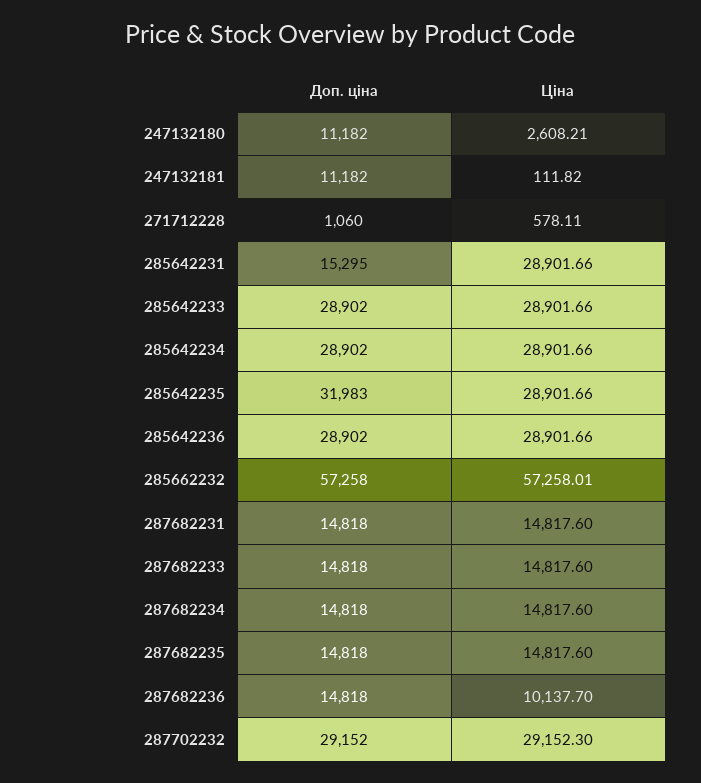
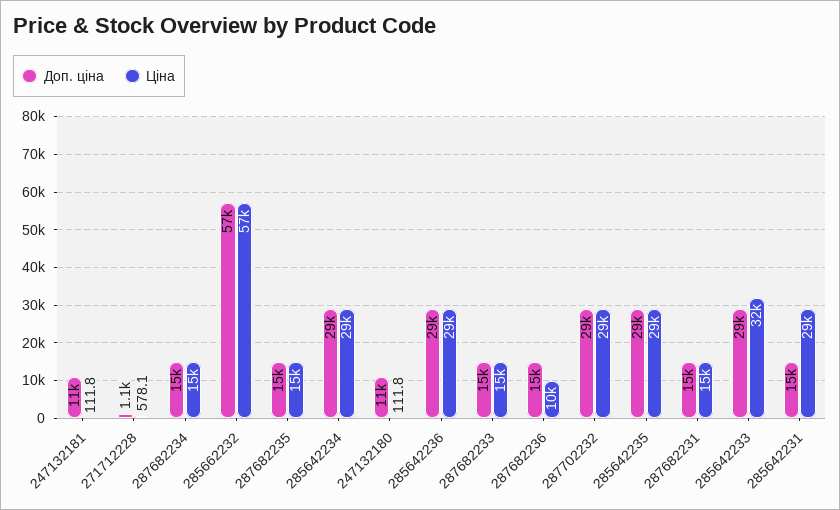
  {
    "Доп. ціна": {
      "247132180": 11182,
      "247132181": 11182,
      "271712228": 1060,
      "285642231": 15295,
      "285642233": 28902,
      "285642234": 28902,
-     "285642235": 31983,
+     "285642235": 29000,
      "285642236": 28902,
      "285662232": 57258,
      "287682231": 14818,
      "287682233": 14818,
      "287682234": 14818,
      "287682235": 14818,
      "287682236": 14818,
      "287702232": 29152
    },
    "Ціна": {
-     "247132180": 2608.21,
+     "247132180": 111.8,
      "247132181": 111.82,
      "271712228": 578.11,
      "285642231": 28901.66,
-     "285642233": 28901.66,
+     "285642233": 32000,
      "285642234": 28901.66,
      "285642235": 28901.66,
      "285642236": 28901.66,
      "285662232": 57258.01,
      "287682231": 14817.6,
      "287682233": 14817.6,
      "287682234": 14817.6,
      "287682235": 14817.6,
      "287682236": 10137.7,
      "287702232": 29152.3
    }
  }

